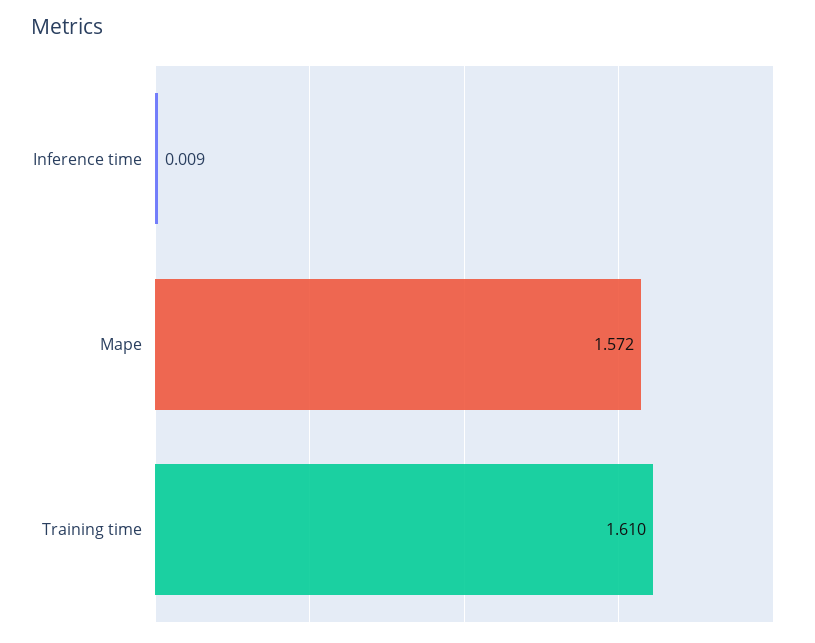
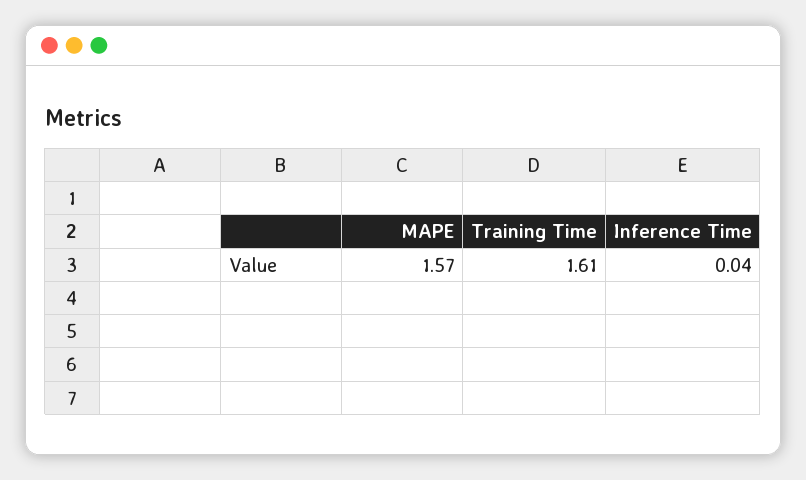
  {
-   "Inference time": 0.009,
+   "Inference time": 0.04,
    "Mape": 1.572,
    "Training time": 1.61
  }

